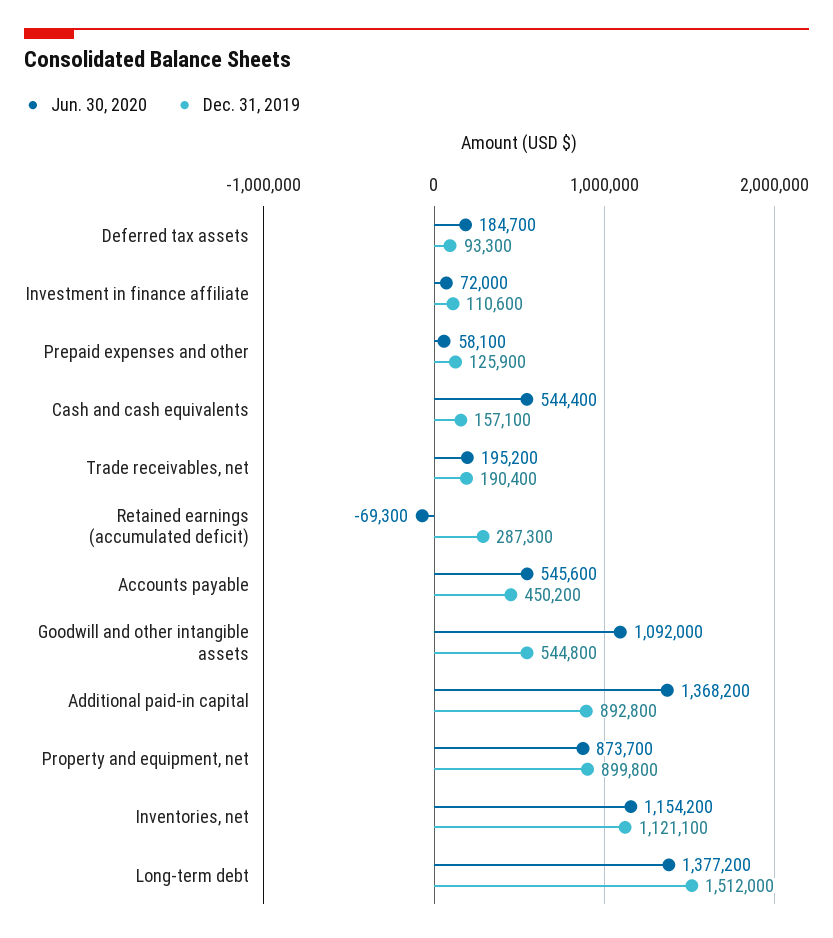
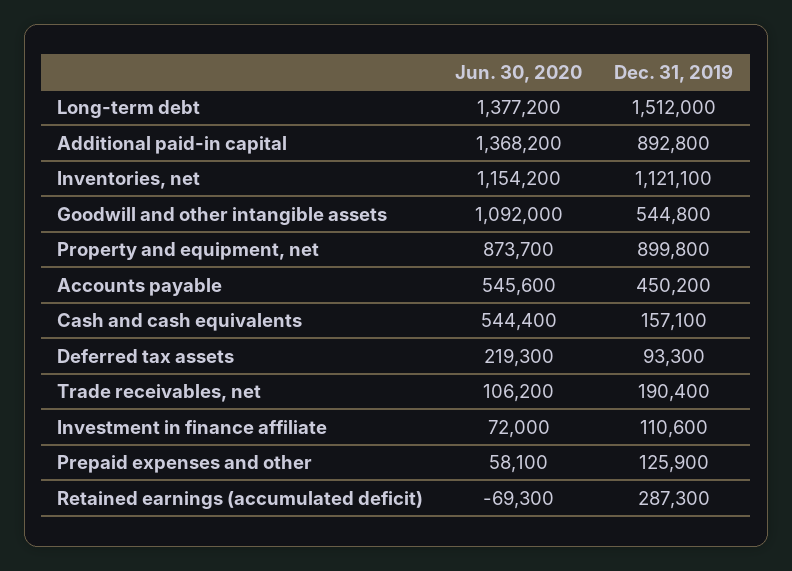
  {
    "Jun. 30, 2020": {
-     "Deferred tax assets": 184700,
+     "Deferred tax assets": 219300,
      "Investment in finance affiliate": 72000,
      "Prepaid expenses and other": 58100,
      "Cash and cash equivalents": 544400,
-     "Trade receivables, net": 195200,
+     "Trade receivables, net": 106200,
      "Retained earnings (accumulated deficit)": -69300,
      "Accounts payable": 545600,
      "Goodwill and other intangible assets": 1092000,
      "Additional paid-in capital": 1368200,
      "Property and equipment, net": 873700,
      "Inventories, net": 1154200,
      "Long-term debt": 1377200
    },
    "Dec. 31, 2019": {
      "Deferred tax assets": 93300,
      "Investment in finance affiliate": 110600,
      "Prepaid expenses and other": 125900,
      "Cash and cash equivalents": 157100,
      "Trade receivables, net": 190400,
      "Retained earnings (accumulated deficit)": 287300,
      "Accounts payable": 450200,
      "Goodwill and other intangible assets": 544800,
      "Additional paid-in capital": 892800,
      "Property and equipment, net": 899800,
      "Inventories, net": 1121100,
      "Long-term debt": 1512000
    }
  }

